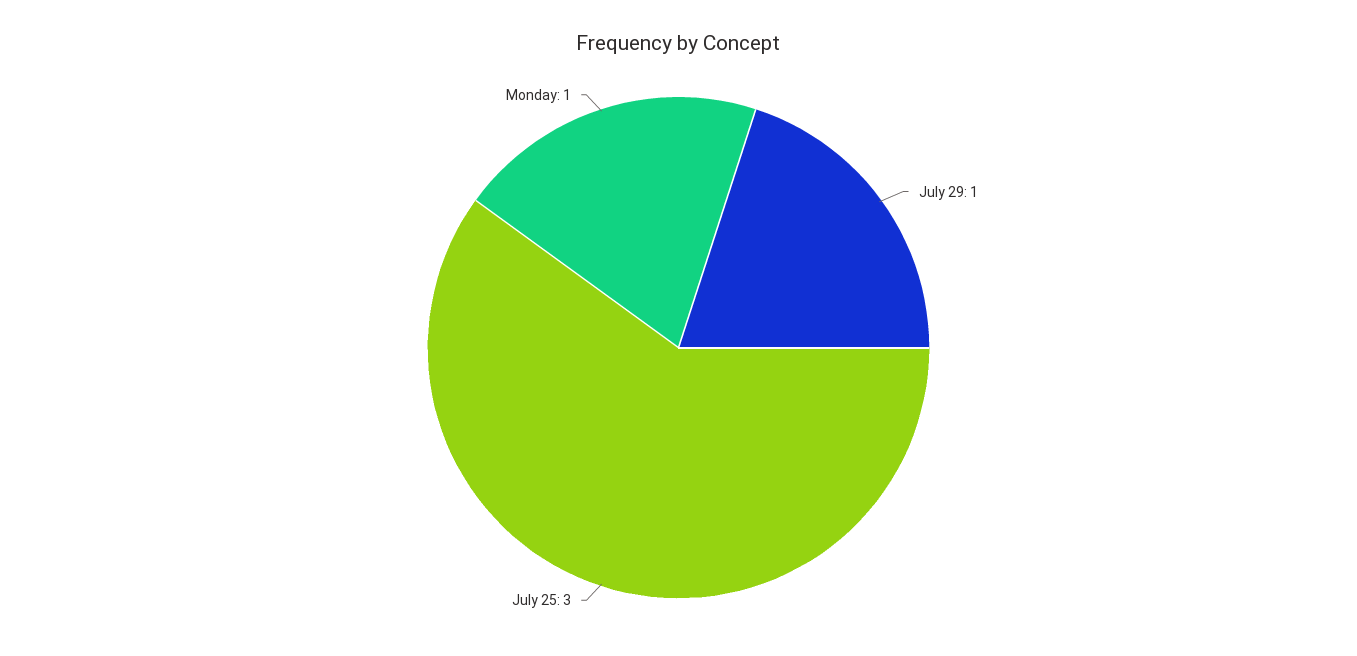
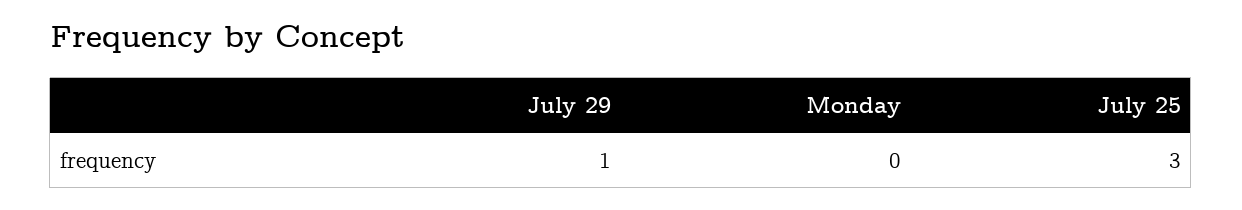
  {
    "July 29": 1,
    "July 25": 3,
-   "Monday": 1
+   "Monday": 0
  }

